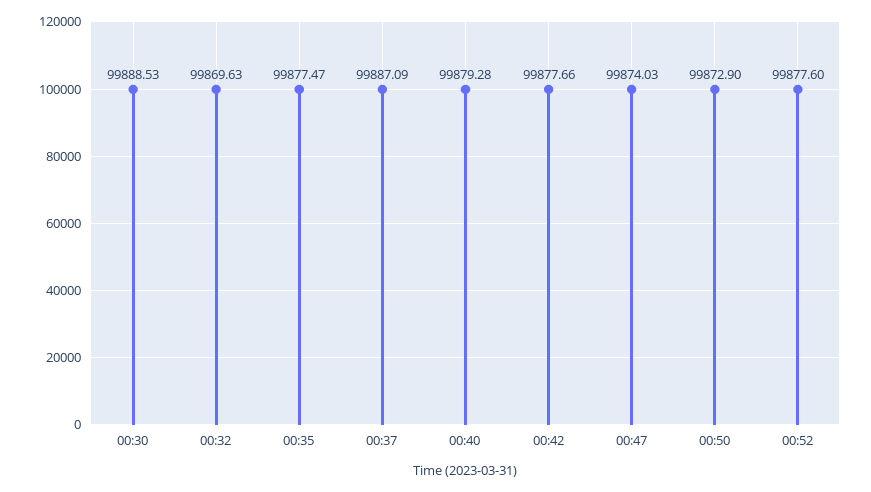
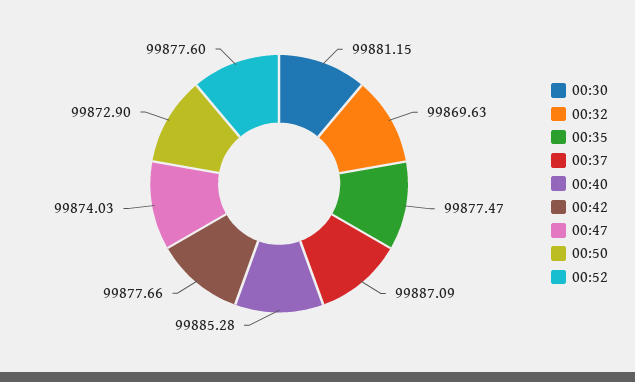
  {
-   "00:30": 99888.53,
+   "00:30": 99881.15,
    "00:32": 99869.63,
    "00:35": 99877.47,
    "00:37": 99887.09,
-   "00:40": 99879.28,
+   "00:40": 99885.28,
    "00:42": 99877.66,
    "00:47": 99874.03,
    "00:50": 99872.9,
    "00:52": 99877.6
  }

